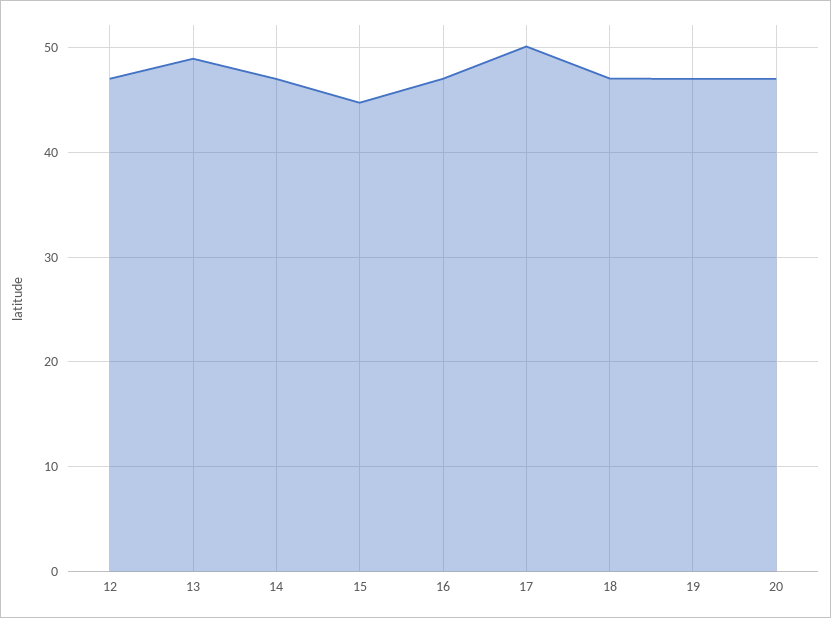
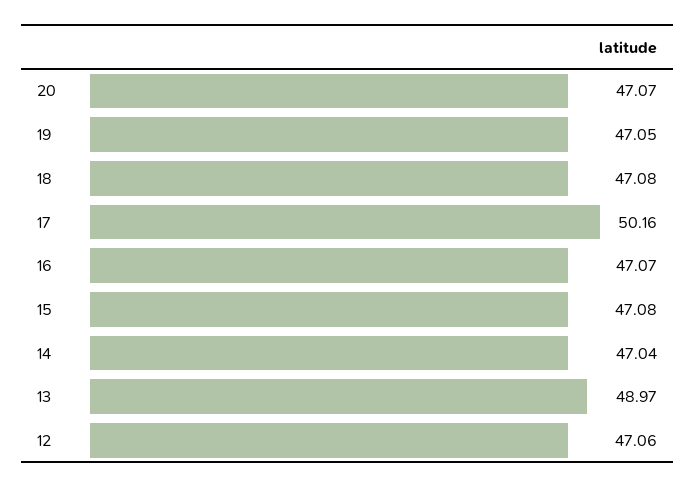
  {
    "12": 47.06,
    "13": 48.97,
    "14": 47.04,
-   "15": 45,
+   "15": 47.08,
    "16": 47.07,
    "17": 50.16,
    "18": 47.08,
    "19": 47.05,
    "20": 47.07
  }

